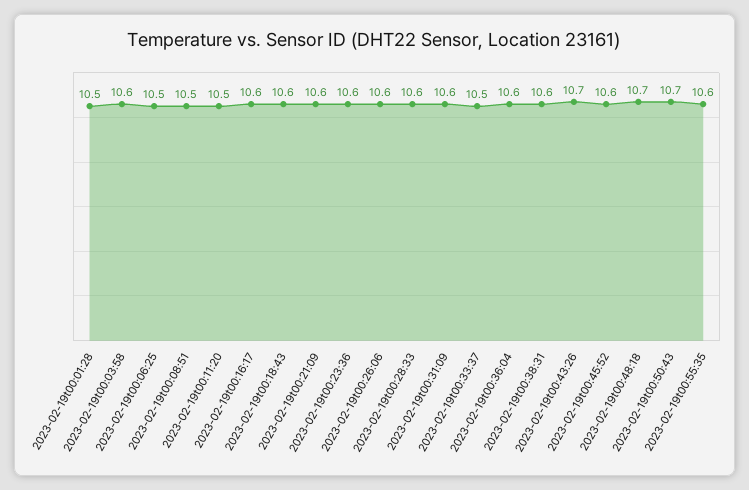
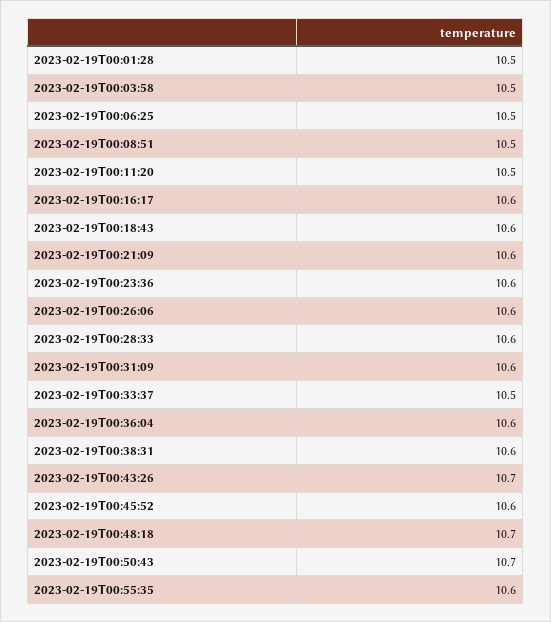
  {
    "2023-02-19t00:01:28": 10.5,
-   "2023-02-19t00:03:58": 10.6,
+   "2023-02-19t00:03:58": 10.5,
    "2023-02-19t00:06:25": 10.5,
    "2023-02-19t00:08:51": 10.5,
    "2023-02-19t00:11:20": 10.5,
    "2023-02-19t00:16:17": 10.6,
    "2023-02-19t00:18:43": 10.6,
    "2023-02-19t00:21:09": 10.6,
    "2023-02-19t00:23:36": 10.6,
    "2023-02-19t00:26:06": 10.6,
    "2023-02-19t00:28:33": 10.6,
    "2023-02-19t00:31:09": 10.6,
    "2023-02-19t00:33:37": 10.5,
    "2023-02-19t00:36:04": 10.6,
    "2023-02-19t00:38:31": 10.6,
    "2023-02-19t00:43:26": 10.7,
    "2023-02-19t00:45:52": 10.6,
    "2023-02-19t00:48:18": 10.7,
    "2023-02-19t00:50:43": 10.7,
    "2023-02-19t00:55:35": 10.6
  }

